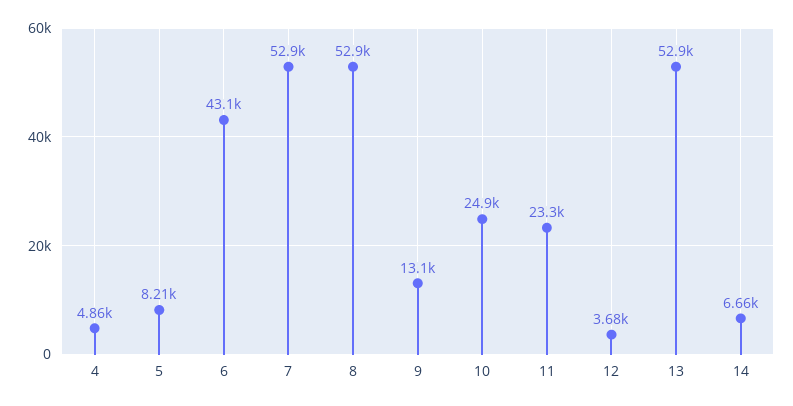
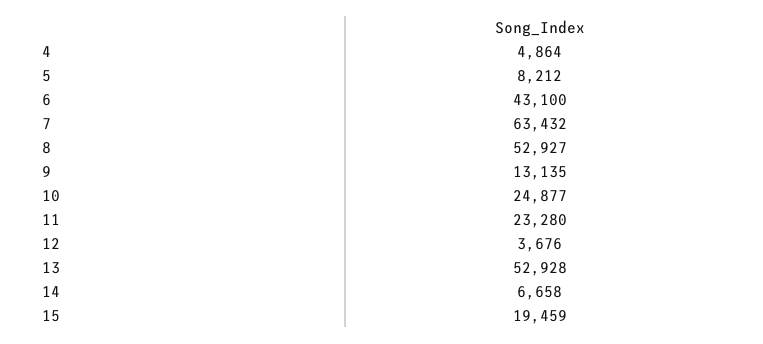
  {
    "4": 4864,
    "5": 8212,
    "6": 43100,
-   "7": 52900,
+   "7": 63432,
    "8": 52927,
    "9": 13135,
    "10": 24877,
    "11": 23280,
    "12": 3676,
    "13": 52928,
-   "14": 6658
+   "14": 6658,
+   "15": 19459
  }

